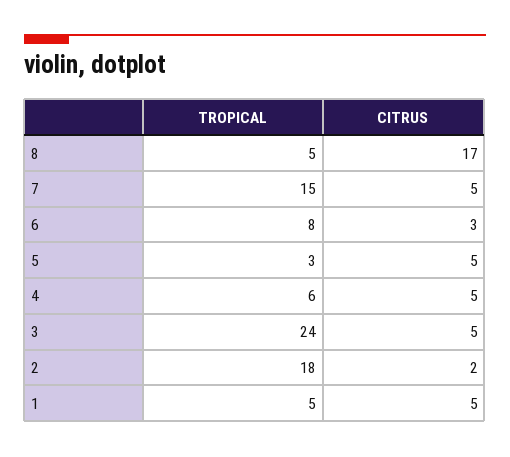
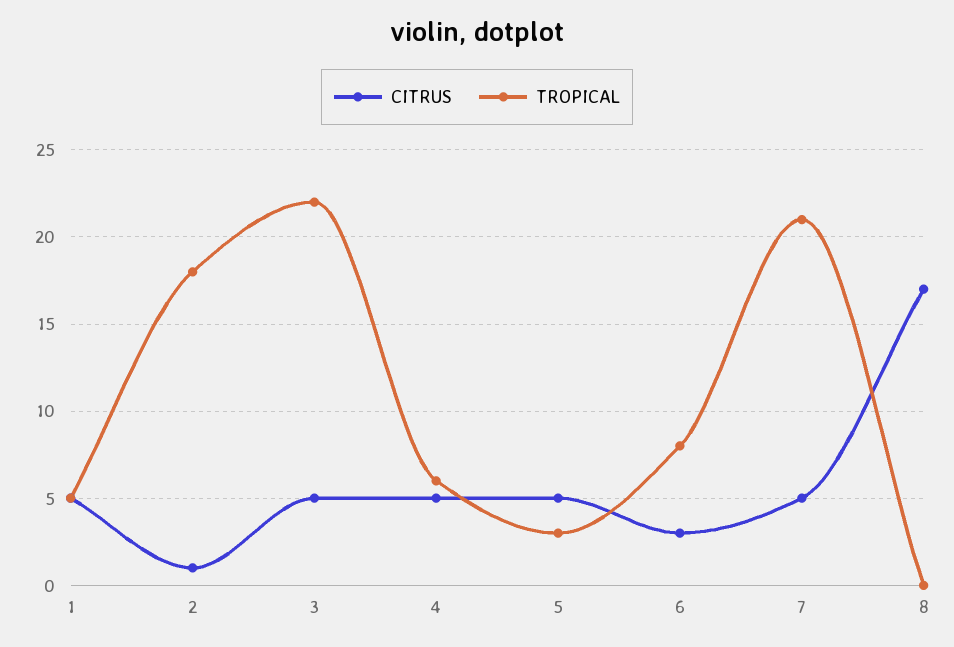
  {
    "TROPICAL": {
-     "8": 5,
+     "8": 0,
-     "7": 15,
+     "7": 21,
      "6": 8,
      "5": 3,
      "4": 6,
-     "3": 24,
+     "3": 22,
      "2": 18,
      "1": 5
    },
    "CITRUS": {
      "8": 17,
      "7": 5,
      "6": 3,
      "5": 5,
      "4": 5,
      "3": 5,
-     "2": 2,
+     "2": 1,
      "1": 5
    }
  }

